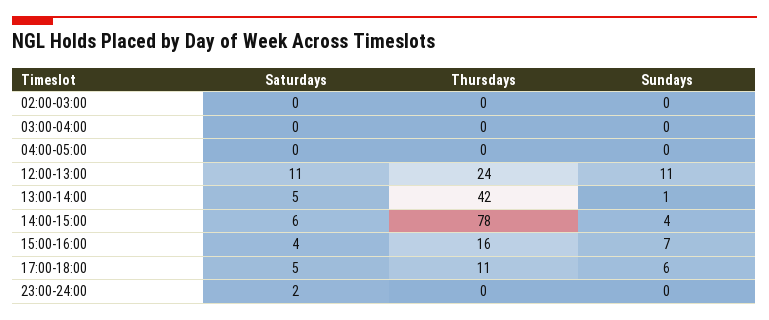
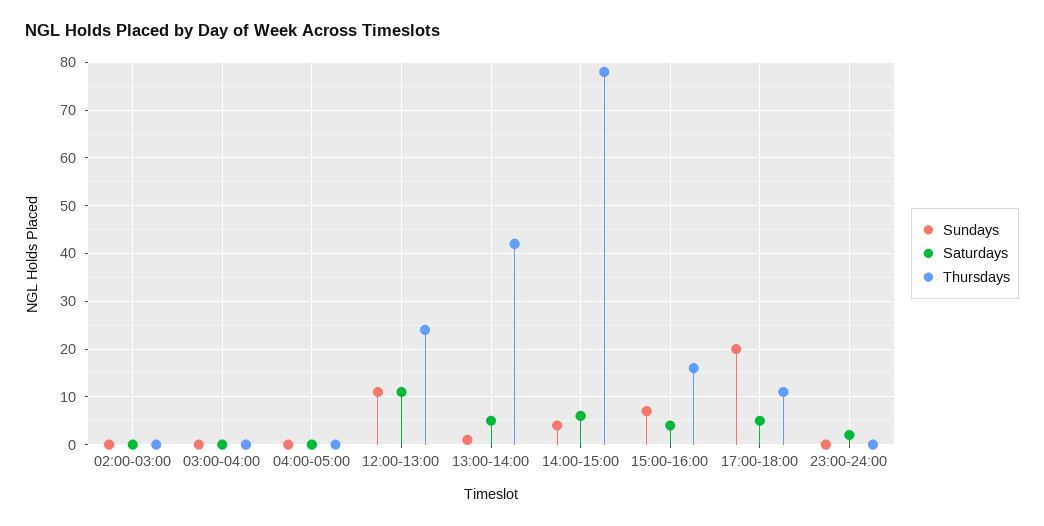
  {
    "Saturdays": {
      "02:00-03:00": 0,
      "03:00-04:00": 0,
      "04:00-05:00": 0,
      "12:00-13:00": 11,
      "13:00-14:00": 5,
      "14:00-15:00": 6,
      "15:00-16:00": 4,
      "17:00-18:00": 5,
      "23:00-24:00": 2
    },
    "Thursdays": {
      "02:00-03:00": 0,
      "03:00-04:00": 0,
      "04:00-05:00": 0,
      "12:00-13:00": 24,
      "13:00-14:00": 42,
      "14:00-15:00": 78,
      "15:00-16:00": 16,
      "17:00-18:00": 11,
      "23:00-24:00": 0
    },
    "Sundays": {
      "02:00-03:00": 0,
      "03:00-04:00": 0,
      "04:00-05:00": 0,
      "12:00-13:00": 11,
      "13:00-14:00": 1,
      "14:00-15:00": 4,
      "15:00-16:00": 7,
-     "17:00-18:00": 6,
+     "17:00-18:00": 20,
      "23:00-24:00": 0
    }
  }

